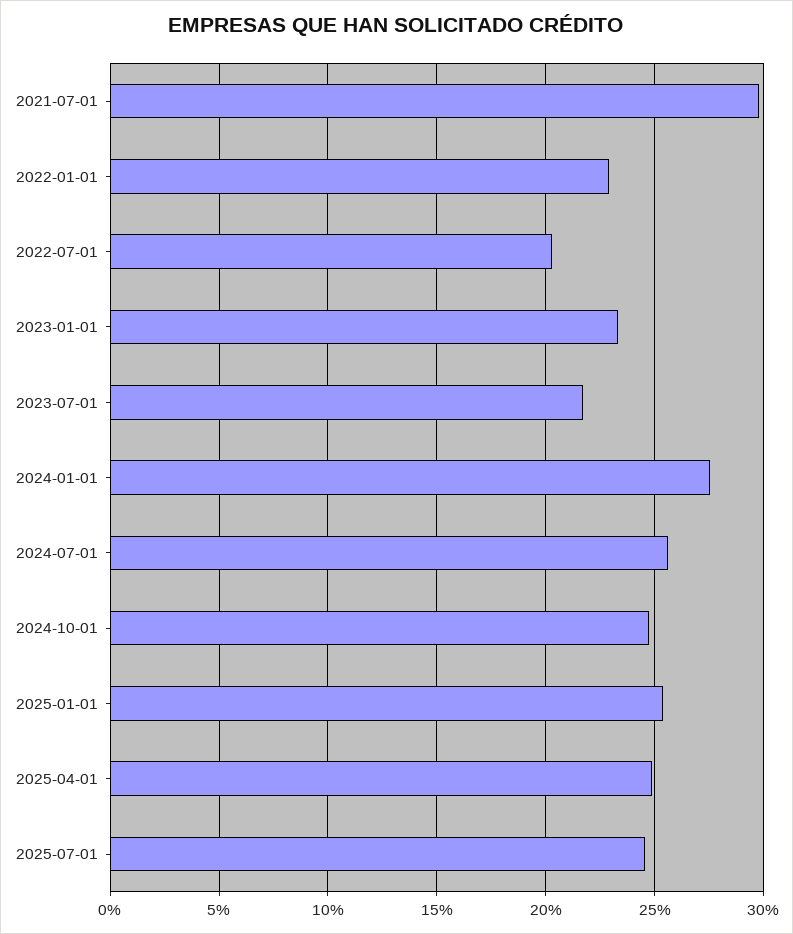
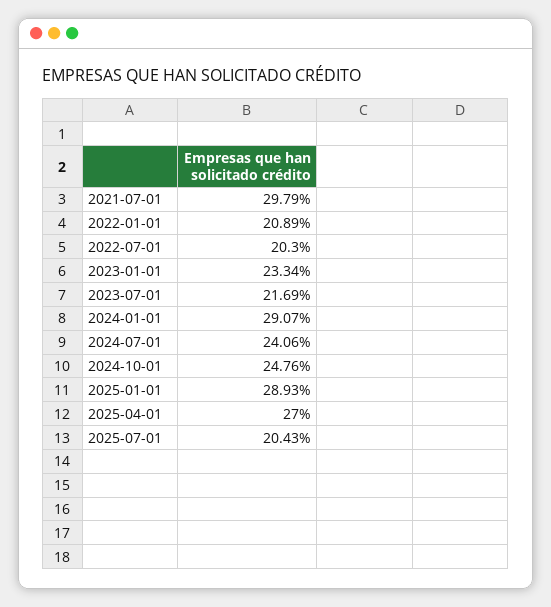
  {
    "2021-07-01": 29.79,
-   "2022-01-01": 23,
+   "2022-01-01": 20.89,
    "2022-07-01": 20.3,
    "2023-01-01": 23.34,
    "2023-07-01": 21.69,
-   "2024-01-01": 27.5,
+   "2024-01-01": 29.07,
-   "2024-07-01": 25.5,
+   "2024-07-01": 24.06,
    "2024-10-01": 24.76,
-   "2025-01-01": 25.5,
+   "2025-01-01": 28.93,
-   "2025-04-01": 25,
+   "2025-04-01": 27,
-   "2025-07-01": 24.5
+   "2025-07-01": 20.43
  }

